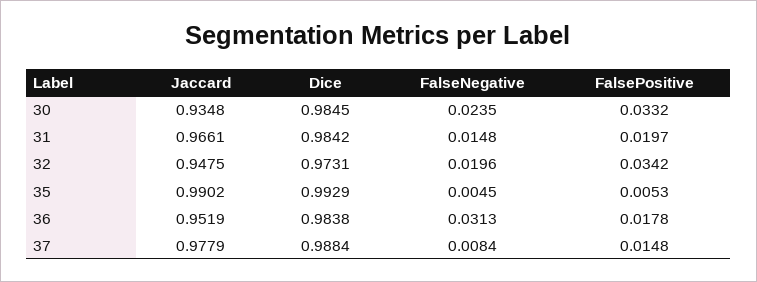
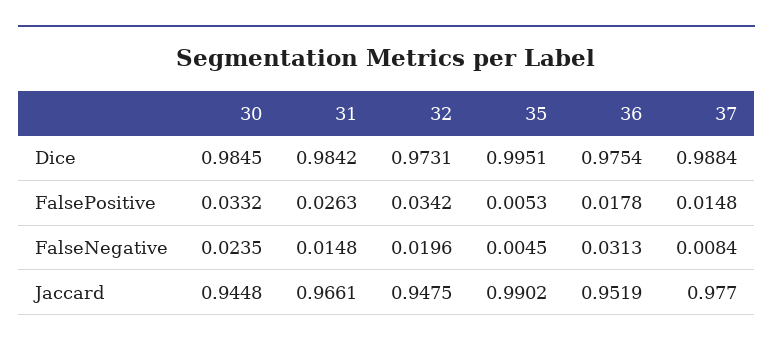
  {
    "Jaccard": {
-     "30": 0.9348,
+     "30": 0.9448,
      "31": 0.9661,
      "32": 0.9475,
      "35": 0.9902,
      "36": 0.9519,
-     "37": 0.9779
+     "37": 0.977
    },
    "Dice": {
      "30": 0.9845,
      "31": 0.9842,
      "32": 0.9731,
-     "35": 0.9929,
+     "35": 0.9951,
-     "36": 0.9838,
+     "36": 0.9754,
      "37": 0.9884
    },
    "FalseNegative": {
      "30": 0.0235,
      "31": 0.0148,
      "32": 0.0196,
      "35": 0.0045,
      "36": 0.0313,
      "37": 0.0084
    },
    "FalsePositive": {
      "30": 0.0332,
-     "31": 0.0197,
+     "31": 0.0263,
      "32": 0.0342,
      "35": 0.0053,
      "36": 0.0178,
      "37": 0.0148
    }
  }

